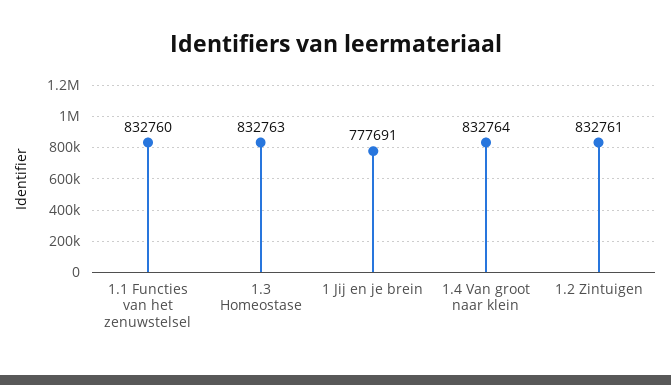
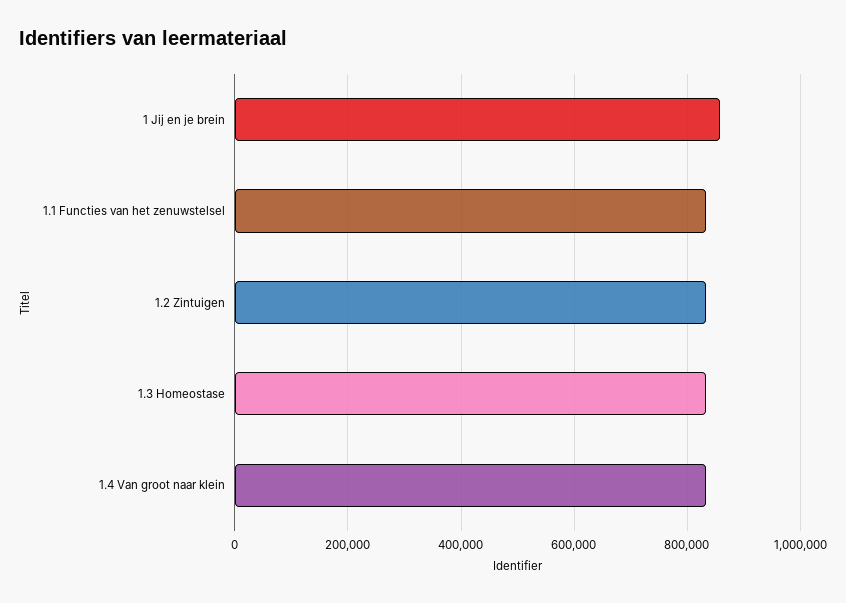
  {
    "1.1 Functies van het zenuwstelsel": 832760,
    "1.3 Homeostase": 832763,
-   "1 Jij en je brein": 777691,
+   "1 Jij en je brein": 860000,
    "1.4 Van groot naar klein": 832764,
    "1.2 Zintuigen": 832761
  }

